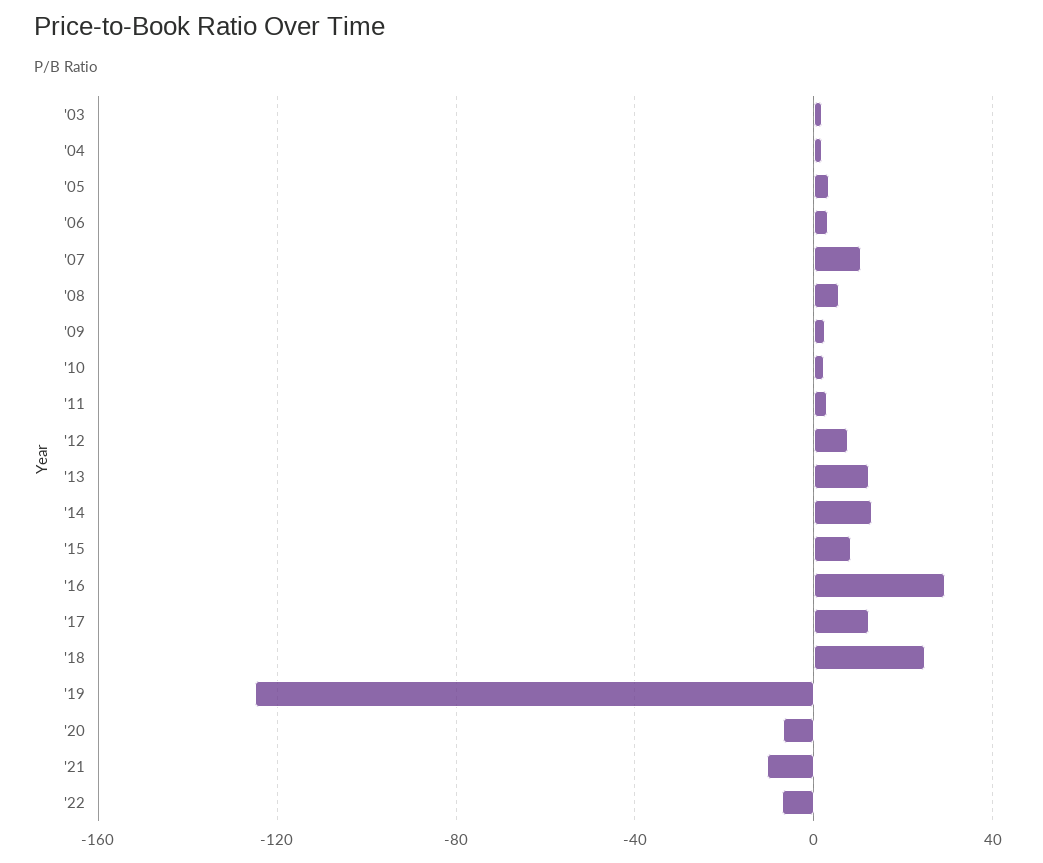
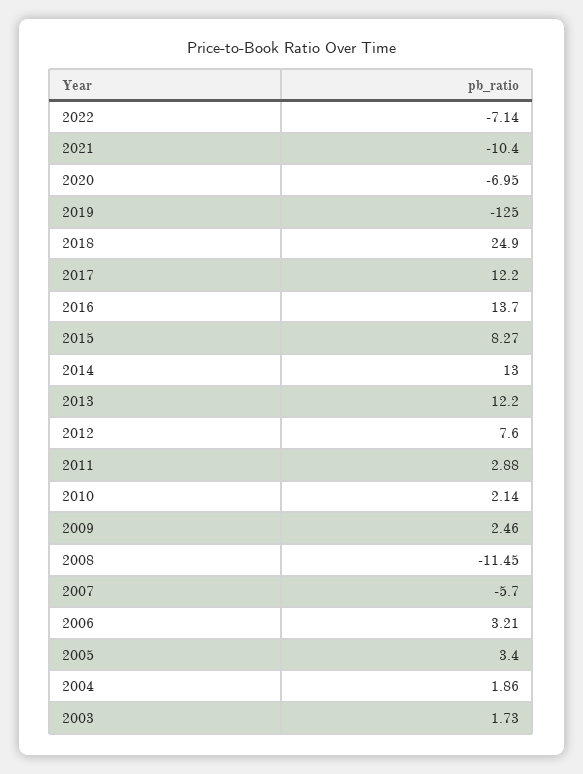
  {
    "'03": 1.73,
    "'04": 1.86,
    "'05": 3.4,
    "'06": 3.21,
-   "'07": 10,
+   "'07": -5.7,
-   "'08": 5,
+   "'08": -11.45,
    "'09": 2.46,
    "'10": 2.14,
    "'11": 2.88,
    "'12": 7.6,
    "'13": 12.2,
    "'14": 13,
    "'15": 8.27,
-   "'16": 30,
+   "'16": 13.7,
    "'17": 12.2,
    "'18": 24.9,
    "'19": -125,
    "'20": -6.95,
    "'21": -10.4,
    "'22": -7.14
  }

